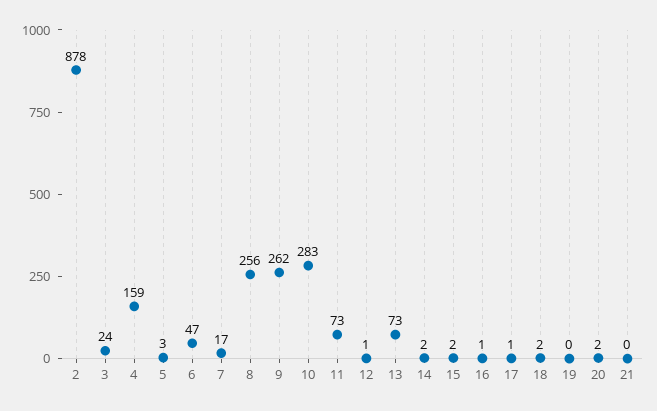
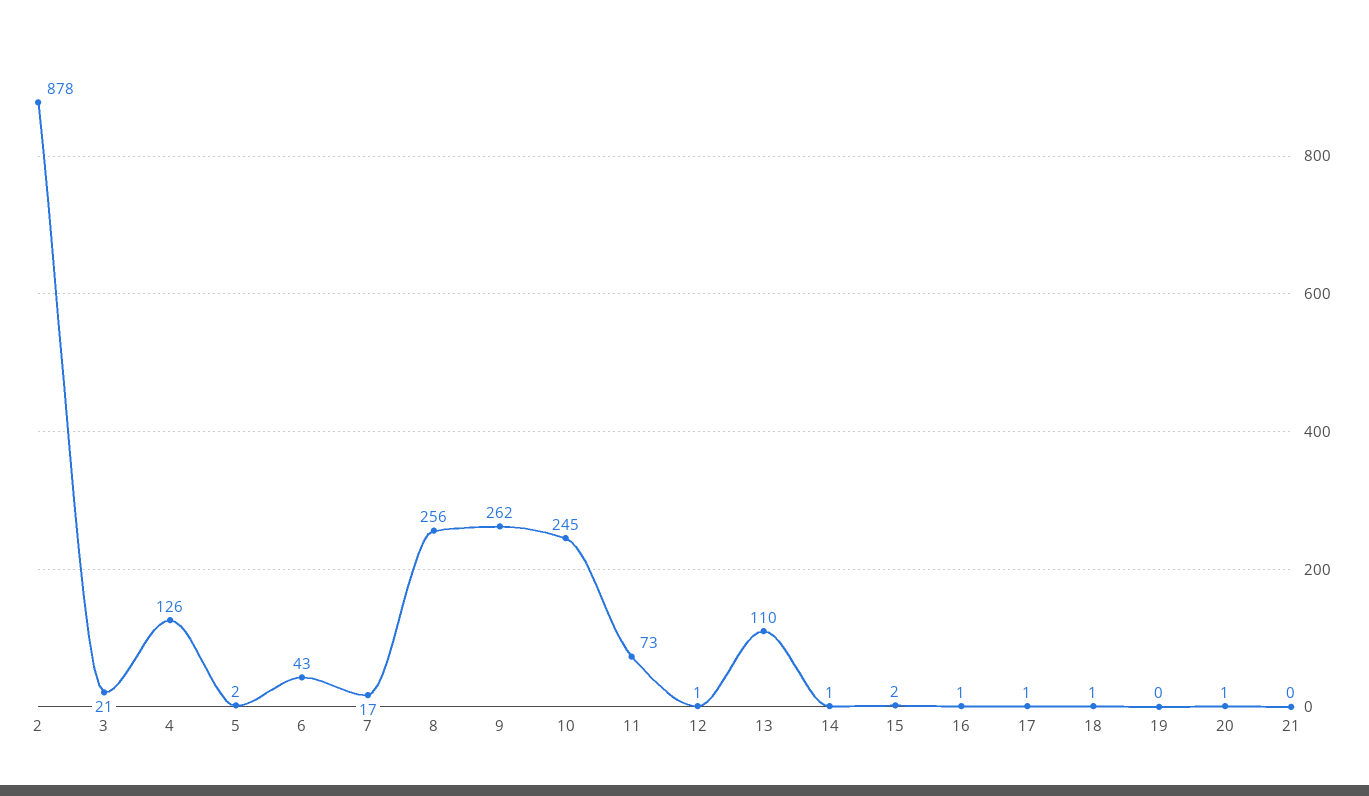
  {
    "2": 878,
-   "3": 24,
+   "3": 21,
-   "4": 159,
+   "4": 126,
-   "5": 3,
+   "5": 2,
-   "6": 47,
+   "6": 43,
    "7": 17,
    "8": 256,
    "9": 262,
-   "10": 283,
+   "10": 245,
    "11": 73,
    "12": 1,
-   "13": 73,
+   "13": 110,
-   "14": 2,
+   "14": 1,
    "15": 2,
    "16": 1,
    "17": 1,
-   "18": 2,
+   "18": 1,
    "19": 0,
-   "20": 2,
+   "20": 1,
    "21": 0
  }

